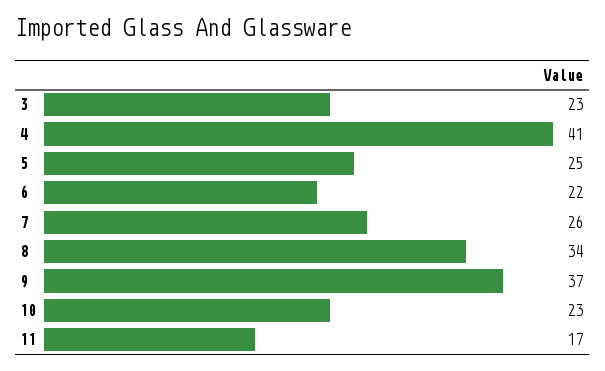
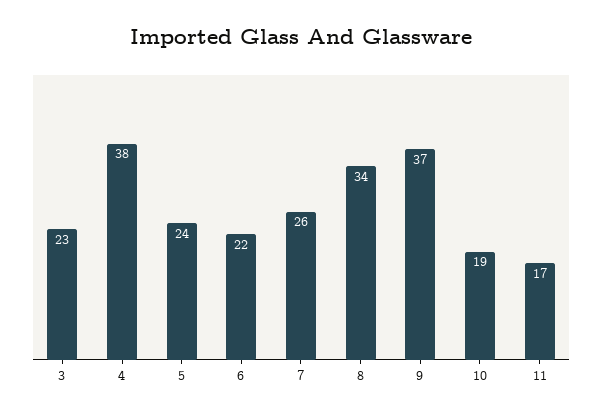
  {
    "3": 23,
-   "4": 41,
+   "4": 38,
-   "5": 25,
+   "5": 24,
    "6": 22,
    "7": 26,
    "8": 34,
    "9": 37,
-   "10": 23,
+   "10": 19,
    "11": 17
  }

